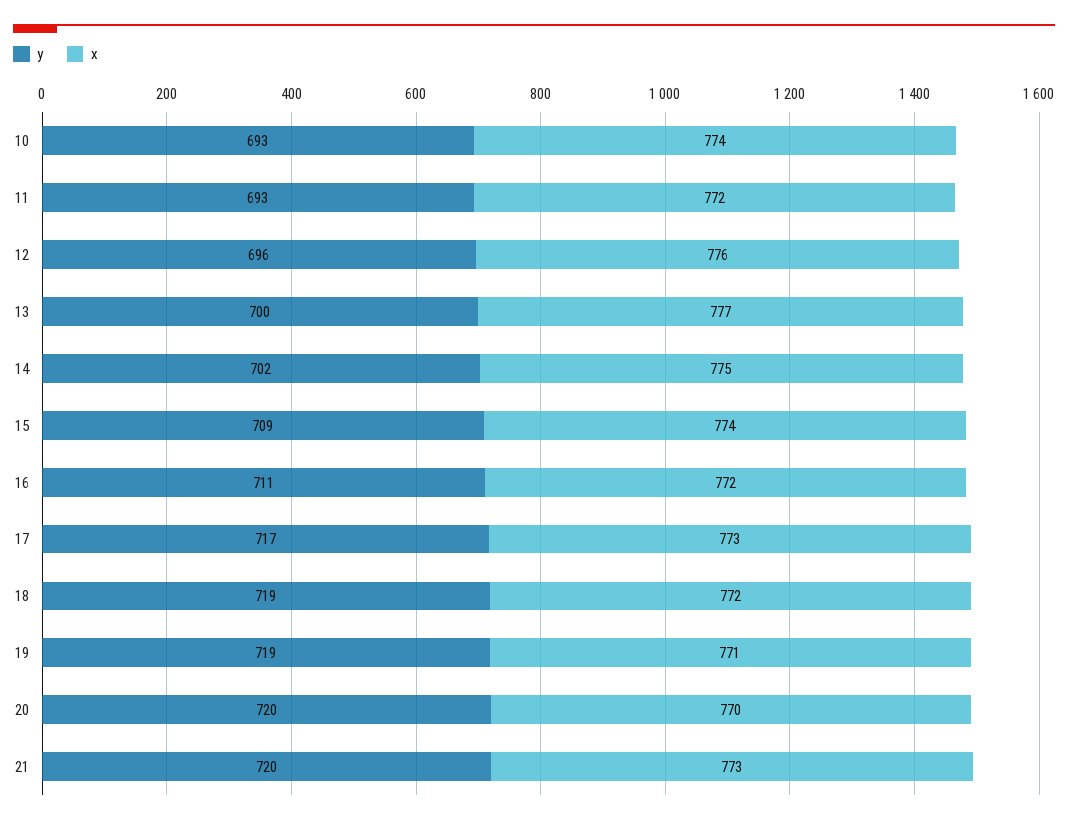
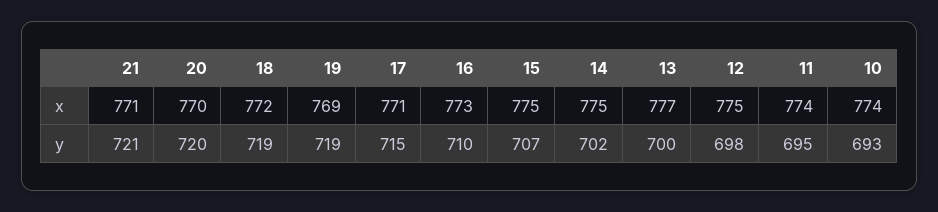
  {
    "y": {
      "10": 693,
-     "11": 693,
+     "11": 695,
-     "12": 696,
+     "12": 698,
      "13": 700,
      "14": 702,
-     "15": 709,
+     "15": 707,
-     "16": 711,
+     "16": 710,
-     "17": 717,
+     "17": 715,
      "18": 719,
      "19": 719,
      "20": 720,
-     "21": 720
+     "21": 721
    },
    "x": {
      "10": 774,
-     "11": 772,
+     "11": 774,
-     "12": 776,
+     "12": 775,
      "13": 777,
      "14": 775,
-     "15": 774,
+     "15": 775,
-     "16": 772,
+     "16": 773,
-     "17": 773,
+     "17": 771,
      "18": 772,
-     "19": 771,
+     "19": 769,
      "20": 770,
-     "21": 773
+     "21": 771
    }
  }

